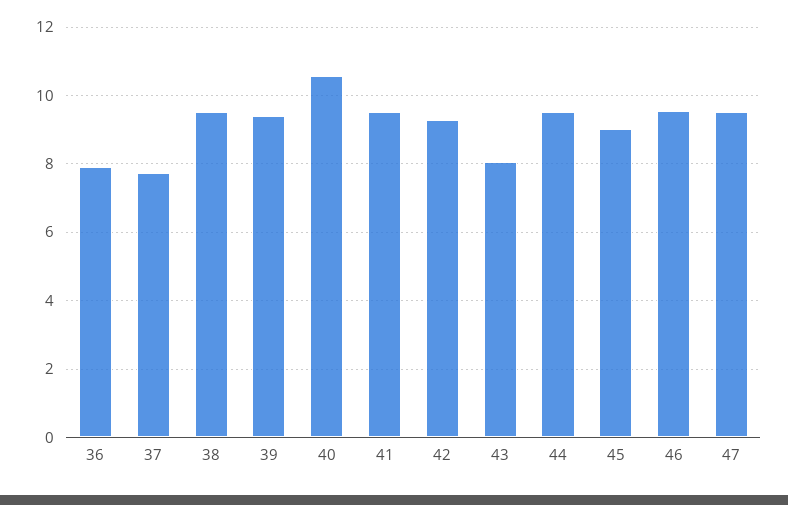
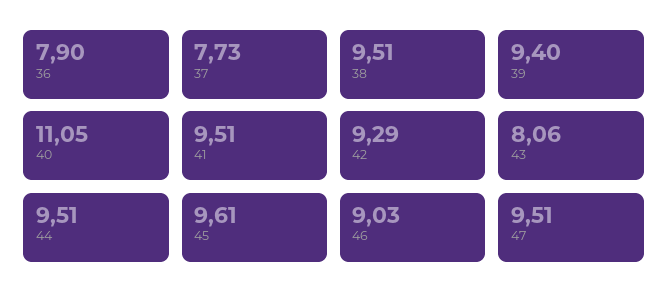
  {
    "36": 7.9,
    "37": 7.73,
    "38": 9.51,
    "39": 9.4,
-   "40": 10.6,
+   "40": 11.05,
    "41": 9.51,
    "42": 9.29,
    "43": 8.06,
    "44": 9.51,
-   "45": 9,
+   "45": 9.61,
-   "46": 9.6,
+   "46": 9.03,
    "47": 9.51
  }

